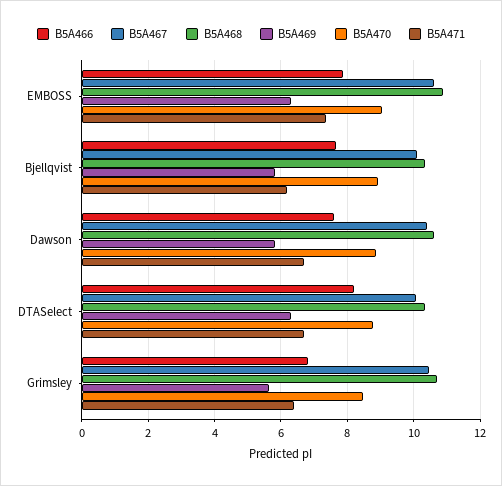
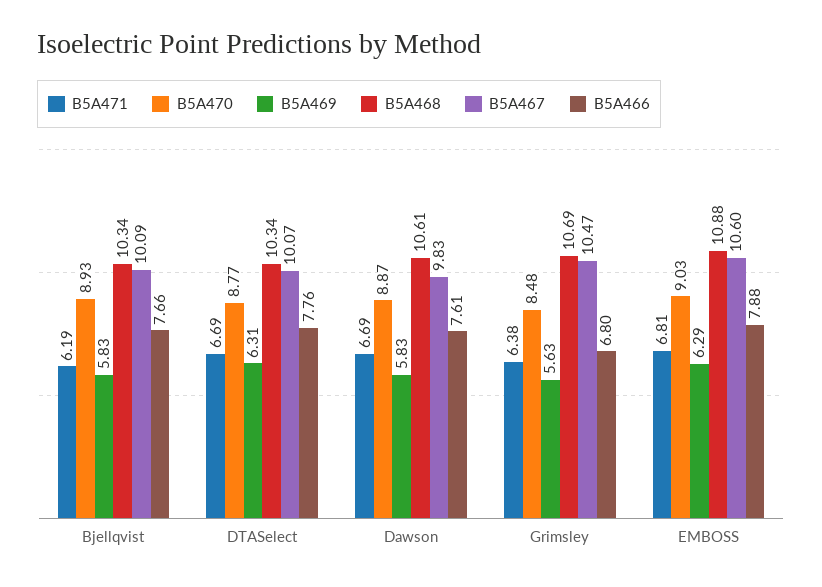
  {
    "B5A466": {
      "EMBOSS": 7.88,
      "Bjellqvist": 7.66,
      "Dawson": 7.61,
-     "DTASelect": 8.2,
+     "DTASelect": 7.76,
      "Grimsley": 6.8
    },
    "B5A467": {
      "EMBOSS": 10.6,
      "Bjellqvist": 10.09,
-     "Dawson": 10.4,
+     "Dawson": 9.83,
      "DTASelect": 10.07,
      "Grimsley": 10.47
    },
    "B5A468": {
      "EMBOSS": 10.88,
      "Bjellqvist": 10.34,
      "Dawson": 10.61,
      "DTASelect": 10.34,
      "Grimsley": 10.69
    },
    "B5A469": {
      "EMBOSS": 6.29,
      "Bjellqvist": 5.83,
      "Dawson": 5.83,
      "DTASelect": 6.31,
      "Grimsley": 5.63
    },
    "B5A470": {
      "EMBOSS": 9.03,
      "Bjellqvist": 8.93,
      "Dawson": 8.87,
      "DTASelect": 8.77,
      "Grimsley": 8.48
    },
    "B5A471": {
-     "EMBOSS": 7.4,
+     "EMBOSS": 6.81,
      "Bjellqvist": 6.19,
      "Dawson": 6.69,
      "DTASelect": 6.69,
      "Grimsley": 6.38
    }
  }

